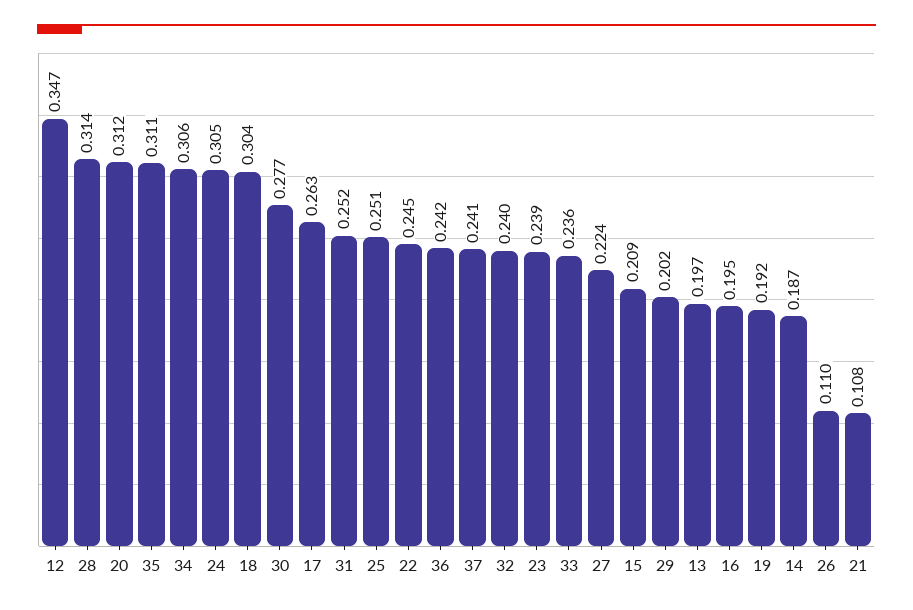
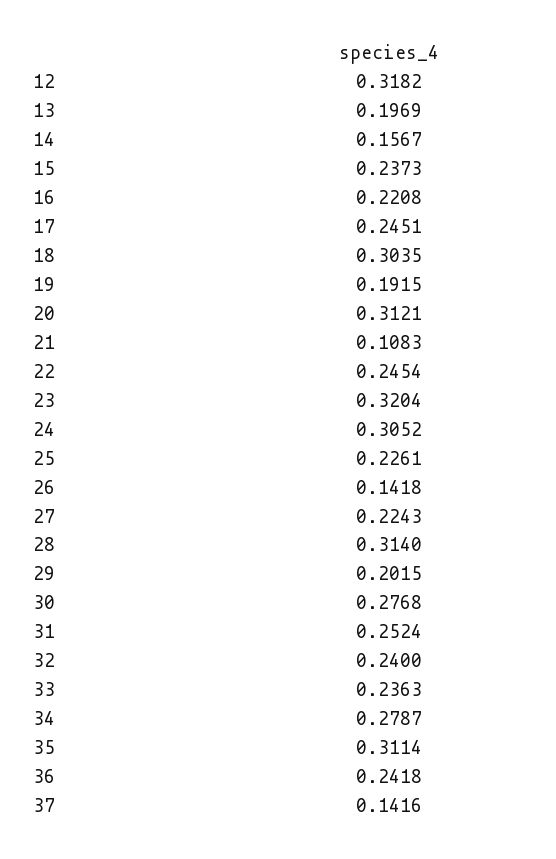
  {
-   "12": 0.347,
+   "12": 0.3182,
    "28": 0.314,
    "20": 0.3121,
    "35": 0.3114,
-   "34": 0.306,
+   "34": 0.2787,
    "24": 0.3052,
    "18": 0.3035,
    "30": 0.2768,
-   "17": 0.263,
+   "17": 0.2451,
    "31": 0.2524,
-   "25": 0.251,
+   "25": 0.2261,
    "22": 0.2454,
    "36": 0.2418,
-   "37": 0.241,
+   "37": 0.1416,
    "32": 0.24,
-   "23": 0.239,
+   "23": 0.3204,
    "33": 0.2363,
    "27": 0.2243,
-   "15": 0.209,
+   "15": 0.2373,
    "29": 0.2015,
    "13": 0.1969,
-   "16": 0.195,
+   "16": 0.2208,
    "19": 0.1915,
-   "14": 0.187,
+   "14": 0.1567,
-   "26": 0.11,
+   "26": 0.1418,
    "21": 0.1083
  }

